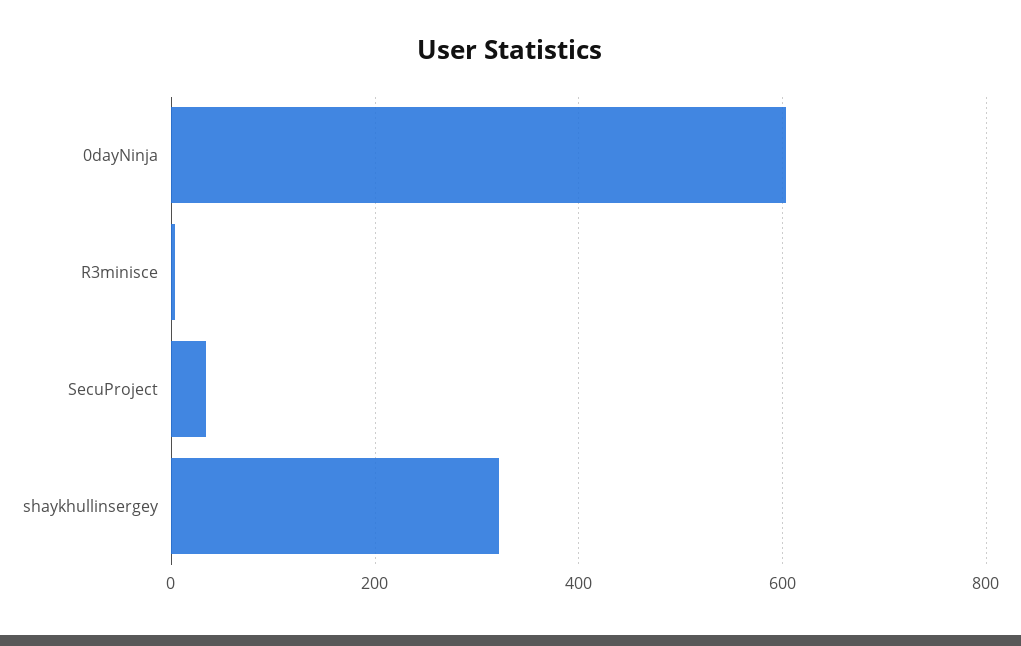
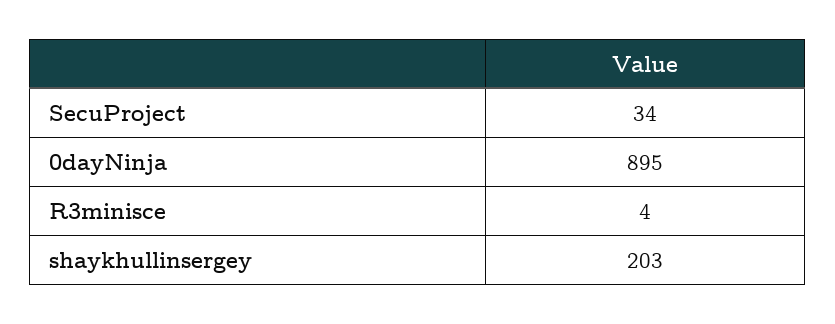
  {
-   "0dayNinja": 600,
+   "0dayNinja": 895,
    "R3minisce": 4,
    "SecuProject": 34,
-   "shaykhullinsergey": 320
+   "shaykhullinsergey": 203
  }

